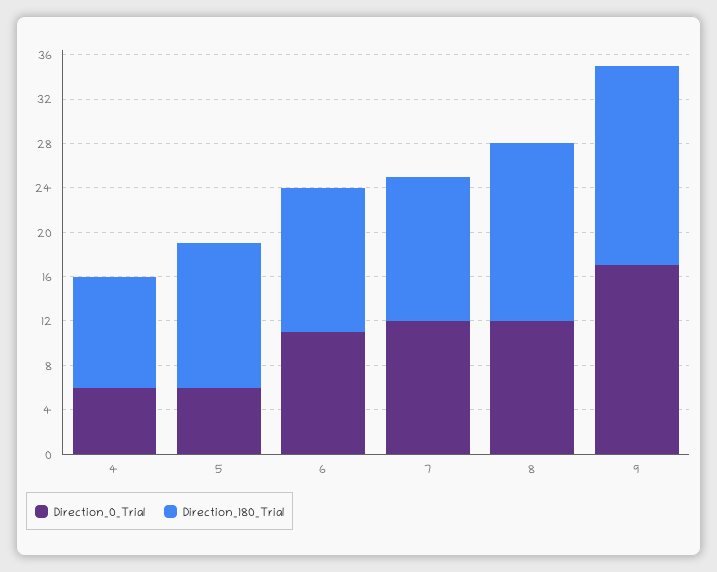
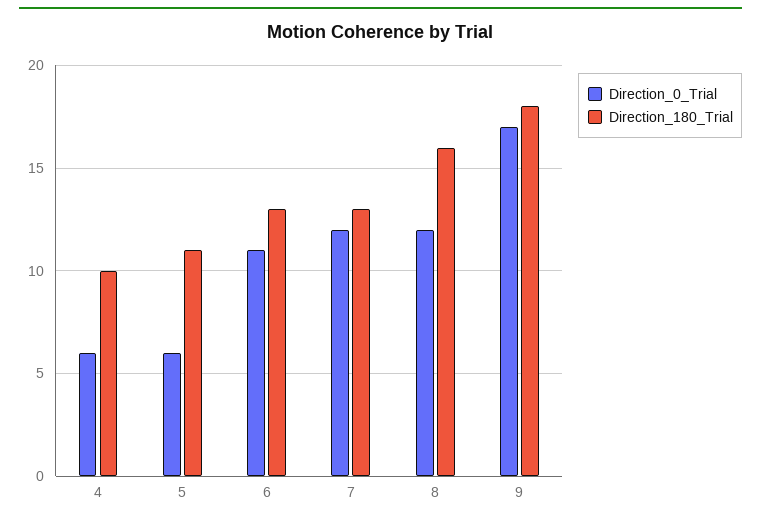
  {
    "Direction_0_Trial": {
      "4": 6,
      "5": 6,
      "6": 11,
      "7": 12,
      "8": 12,
      "9": 17
    },
    "Direction_180_Trial": {
      "4": 10,
-     "5": 13,
+     "5": 11,
      "6": 13,
      "7": 13,
      "8": 16,
      "9": 18
    }
  }

